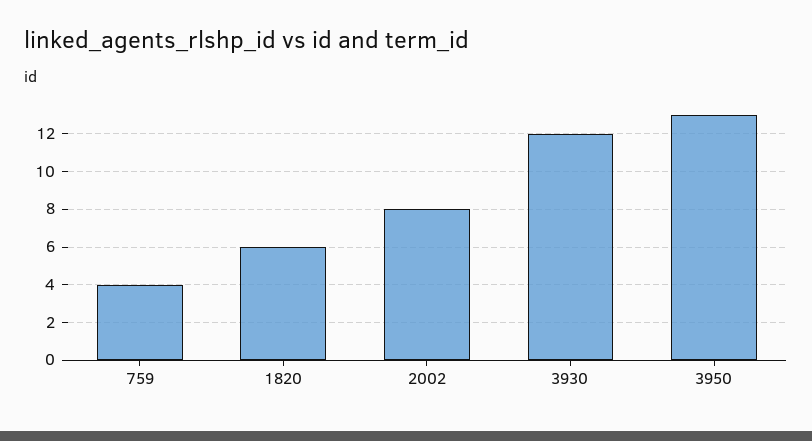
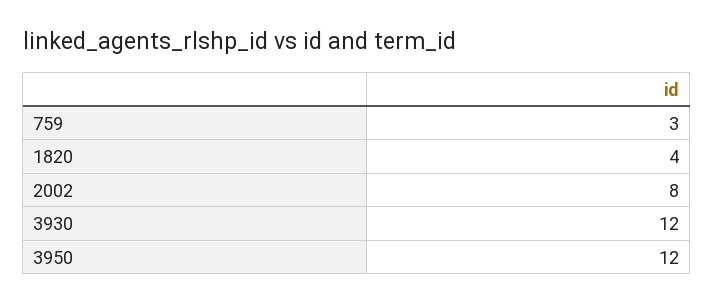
  {
-   "759": 4,
+   "759": 3,
-   "1820": 6,
+   "1820": 4,
    "2002": 8,
    "3930": 12,
-   "3950": 13
+   "3950": 12
  }

